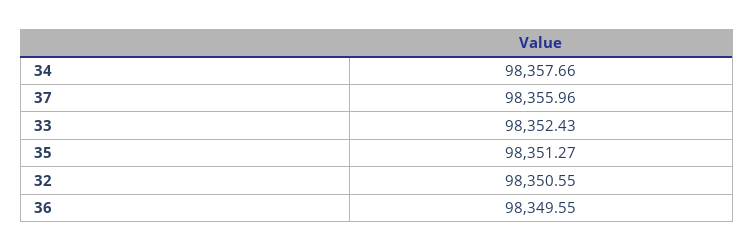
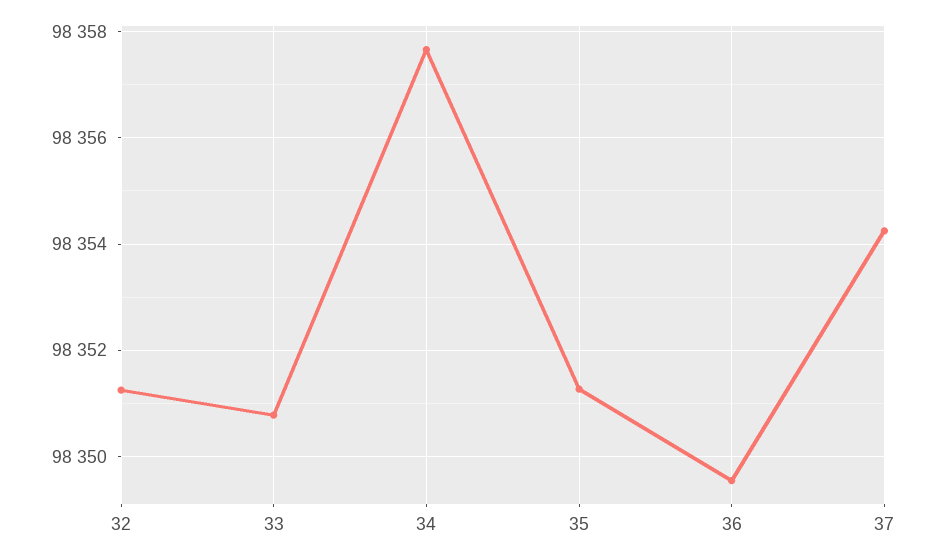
  {
    "34": 98357.66,
-   "37": 98355.96,
+   "37": 98354.2,
-   "33": 98352.43,
+   "33": 98350.8,
    "35": 98351.27,
-   "32": 98350.55,
+   "32": 98351.2,
    "36": 98349.55
  }

